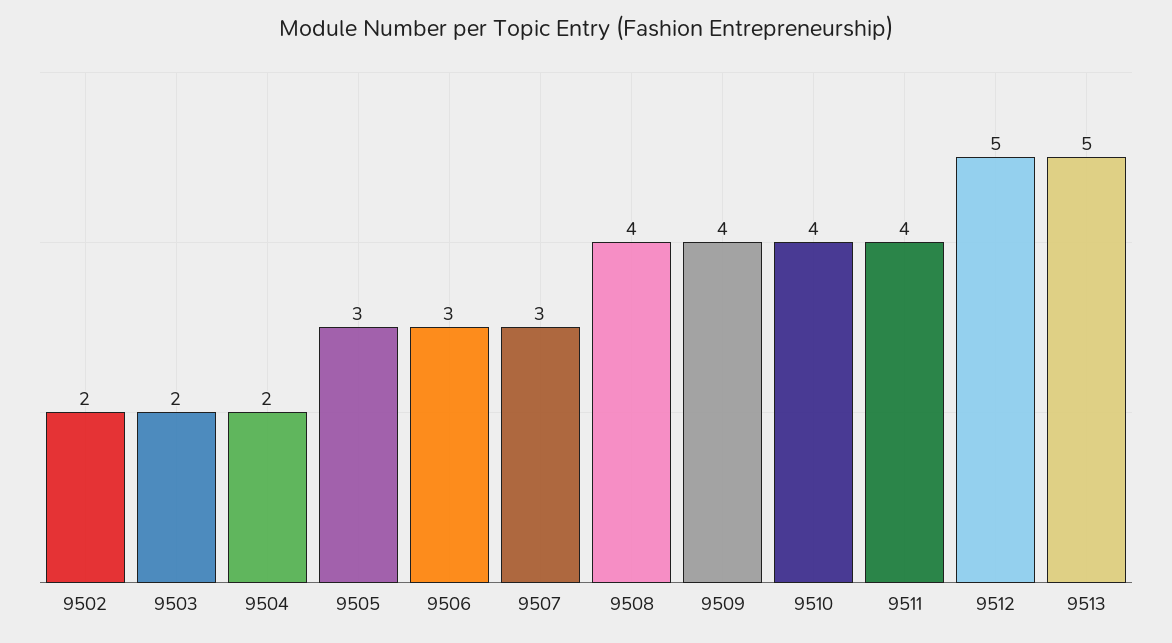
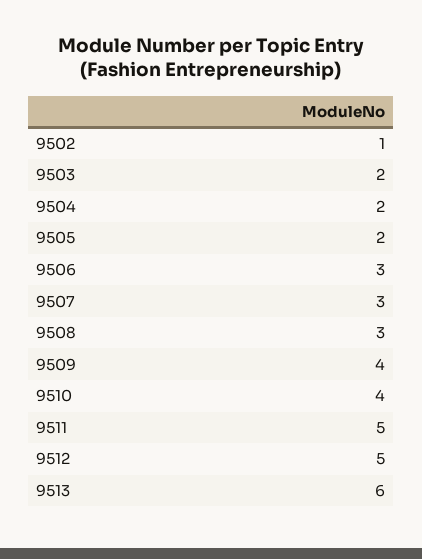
  {
-   "9502": 2,
+   "9502": 1,
    "9503": 2,
    "9504": 2,
-   "9505": 3,
+   "9505": 2,
    "9506": 3,
    "9507": 3,
-   "9508": 4,
+   "9508": 3,
    "9509": 4,
    "9510": 4,
-   "9511": 4,
+   "9511": 5,
    "9512": 5,
-   "9513": 5
+   "9513": 6
  }

